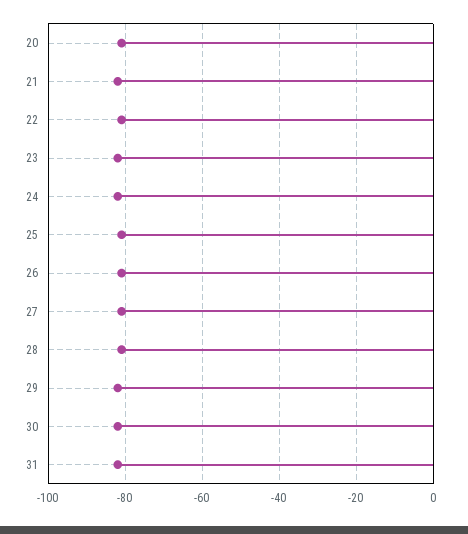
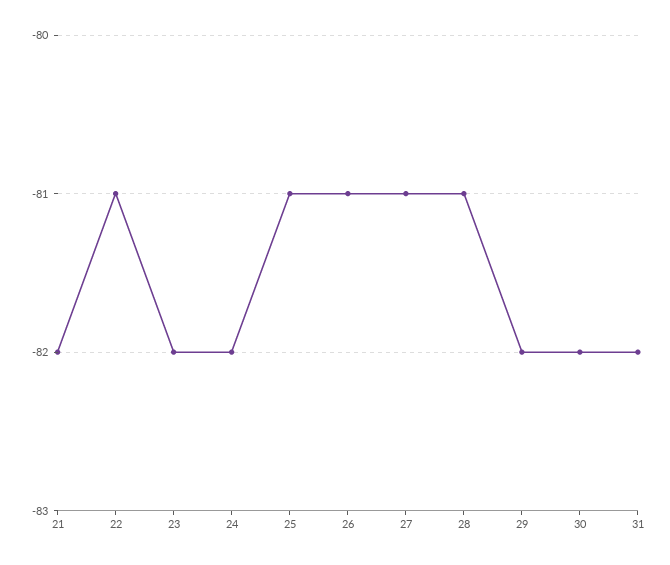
  {
-   "20": -80,
    "21": -82,
    "22": -81,
    "23": -82,
    "24": -82,
    "25": -81,
    "26": -81,
    "27": -81,
    "28": -81,
    "29": -82,
    "30": -82,
    "31": -82
  }

